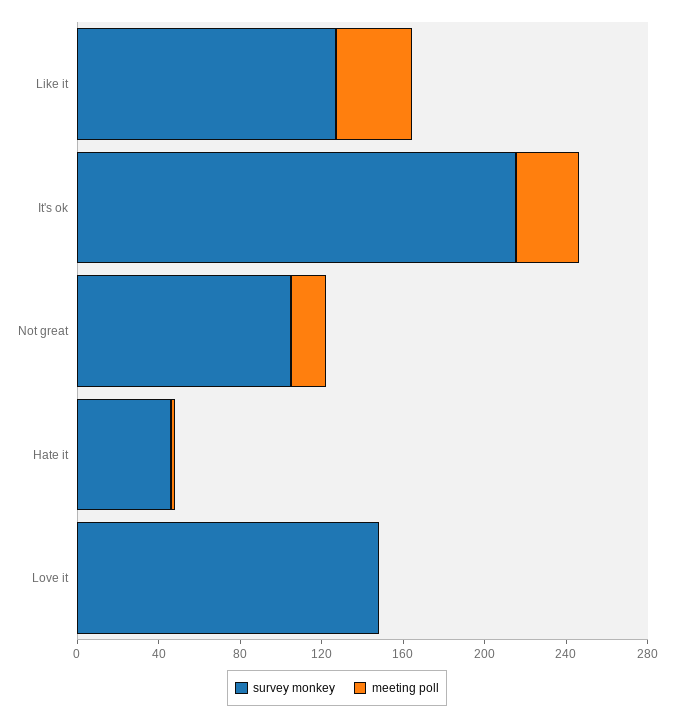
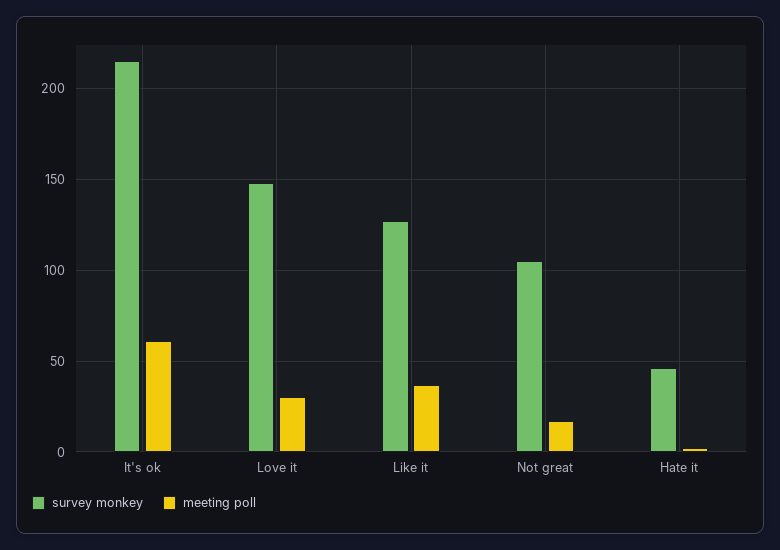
  {
    "survey monkey": {
      "Like it": 125,
      "It's ok": 215,
      "Not great": 105,
      "Hate it": 45,
      "Love it": 150
    },
    "meeting poll": {
      "Like it": 35,
-     "It's ok": 30,
+     "It's ok": 60,
      "Not great": 15,
      "Hate it": 0,
-     "Love it": 0
+     "Love it": 30
    }
  }

